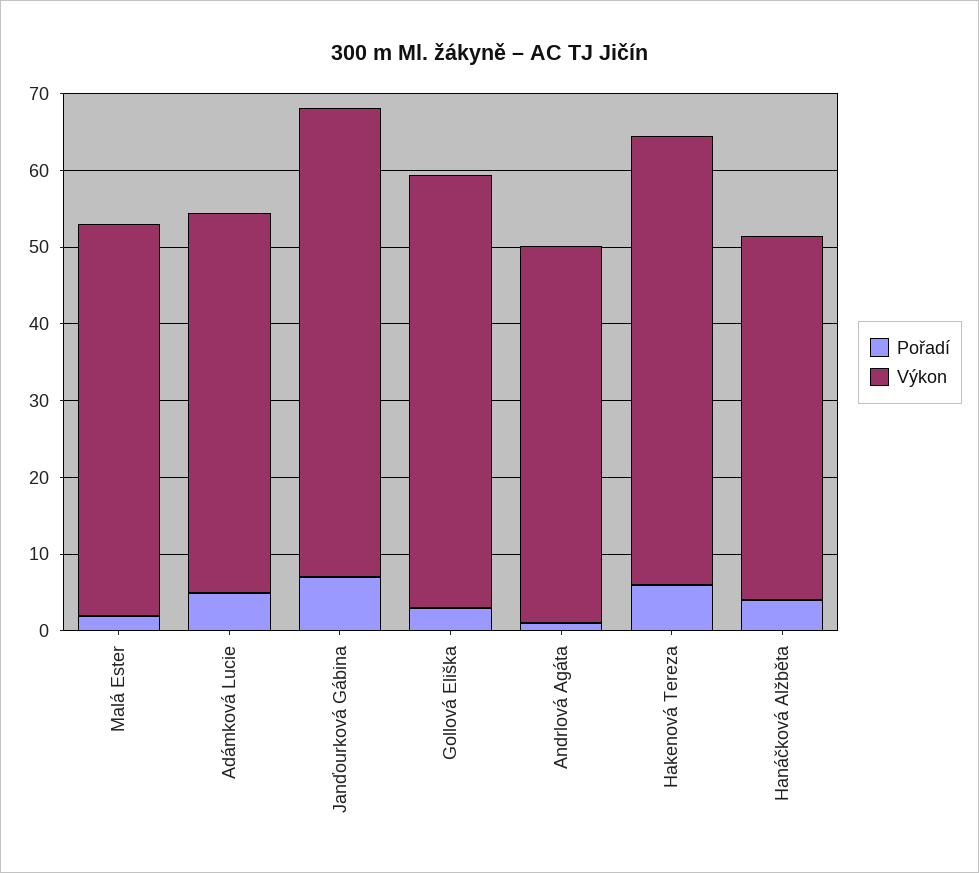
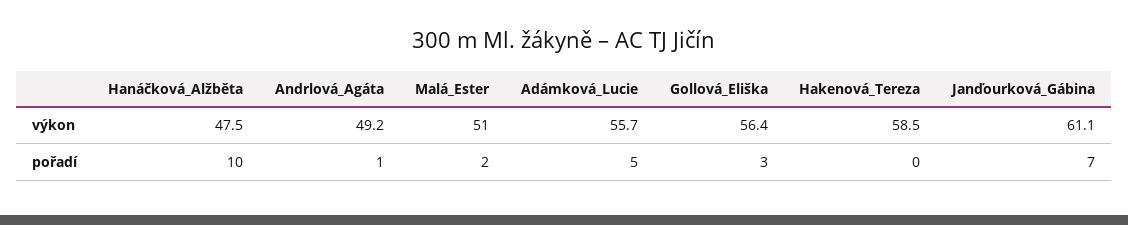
  {
    "Pořadí": {
      "Malá Ester": 2,
      "Adámková Lucie": 5,
      "Janďourková Gábina": 7,
      "Gollová Eliška": 3,
      "Andrlová Agáta": 1,
-     "Hakenová Tereza": 6,
+     "Hakenová Tereza": 0,
-     "Hanáčková Alžběta": 4
+     "Hanáčková Alžběta": 10
    },
    "Výkon": {
      "Malá Ester": 51,
-     "Adámková Lucie": 50,
+     "Adámková Lucie": 55.7,
      "Janďourková Gábina": 61.1,
      "Gollová Eliška": 56.4,
      "Andrlová Agáta": 49.2,
      "Hakenová Tereza": 58.5,
      "Hanáčková Alžběta": 47.5
    }
  }

